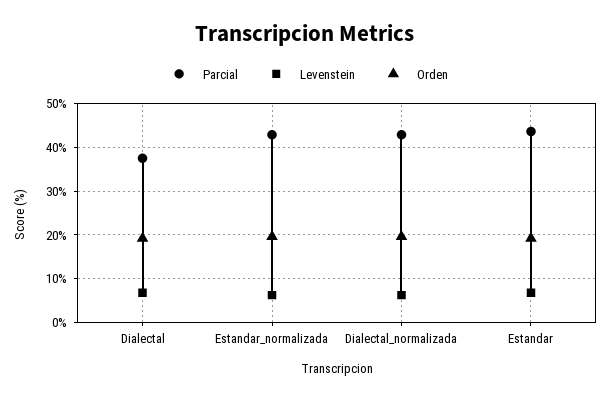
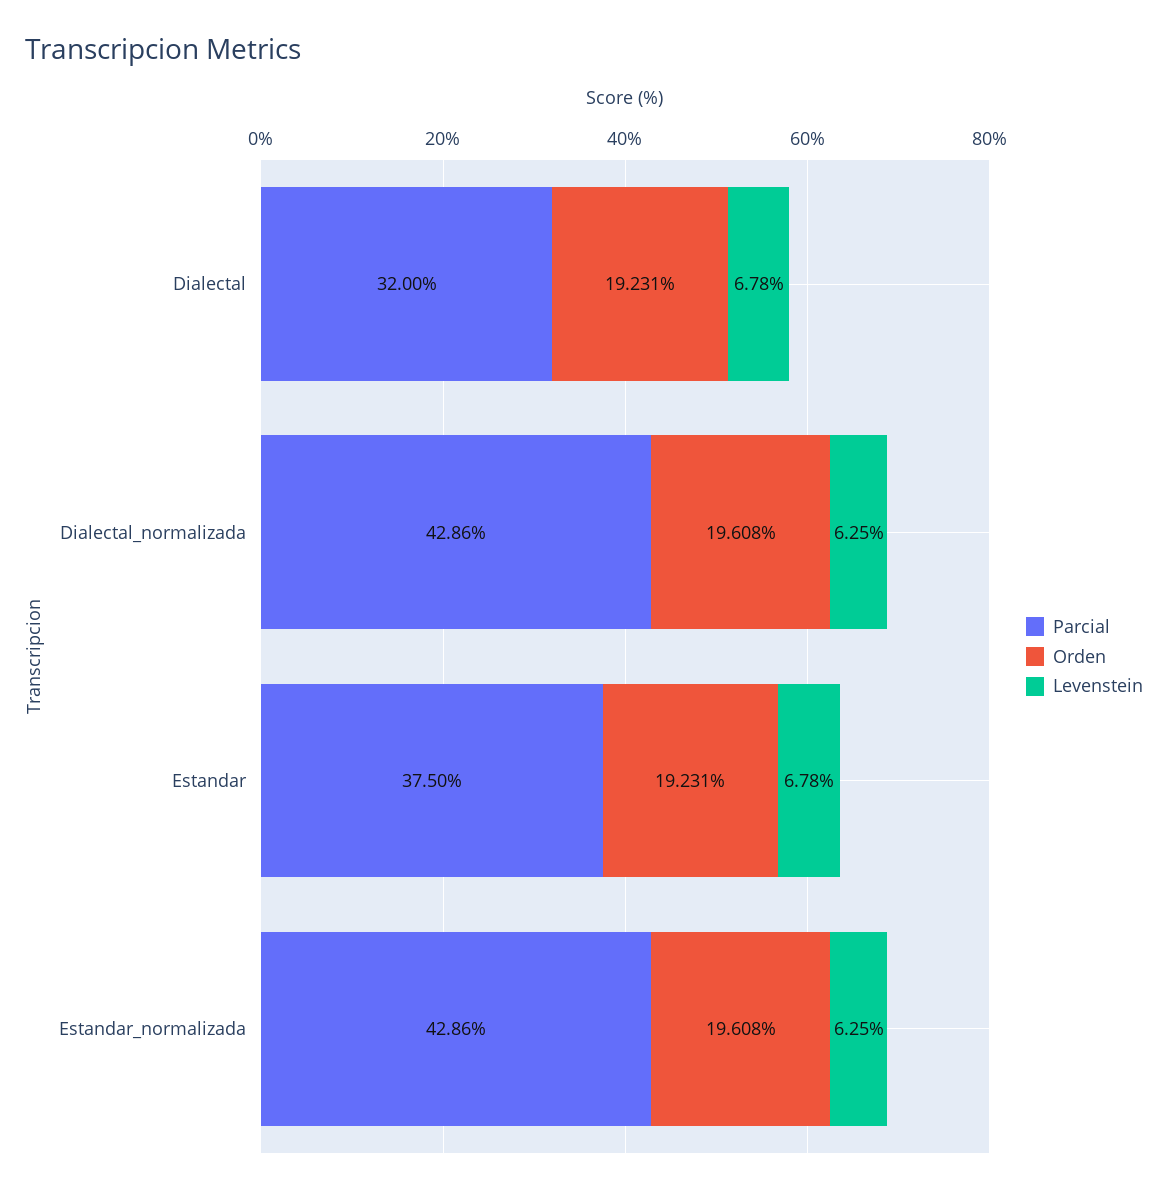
  {
    "Parcial": {
-     "Dialectal": 38,
+     "Dialectal": 32,
      "Estandar_normalizada": 42.86,
      "Dialectal_normalizada": 42.86,
-     "Estandar": 44
+     "Estandar": 37.5
    },
    "Levenstein": {
      "Dialectal": 6.78,
      "Estandar_normalizada": 6.25,
      "Dialectal_normalizada": 6.25,
      "Estandar": 6.78
    },
    "Orden": {
      "Dialectal": 19.231,
      "Estandar_normalizada": 19.608,
      "Dialectal_normalizada": 19.608,
      "Estandar": 19.231
    }
  }

